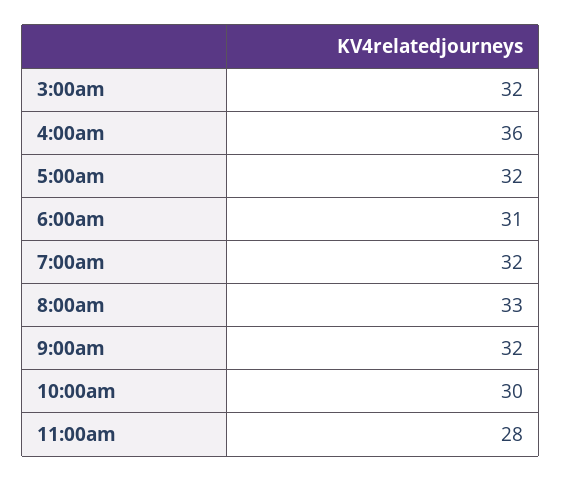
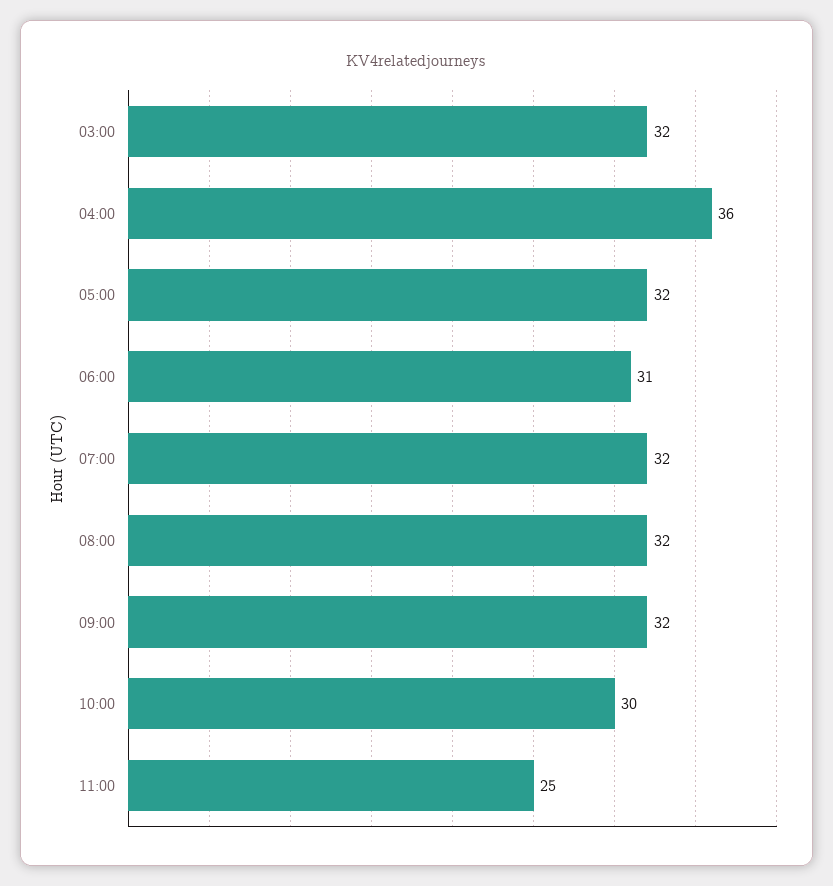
  {
    "3:00am": 32,
    "4:00am": 36,
    "5:00am": 32,
    "6:00am": 31,
    "7:00am": 32,
-   "8:00am": 33,
+   "8:00am": 32,
    "9:00am": 32,
    "10:00am": 30,
-   "11:00am": 28
+   "11:00am": 25
  }

